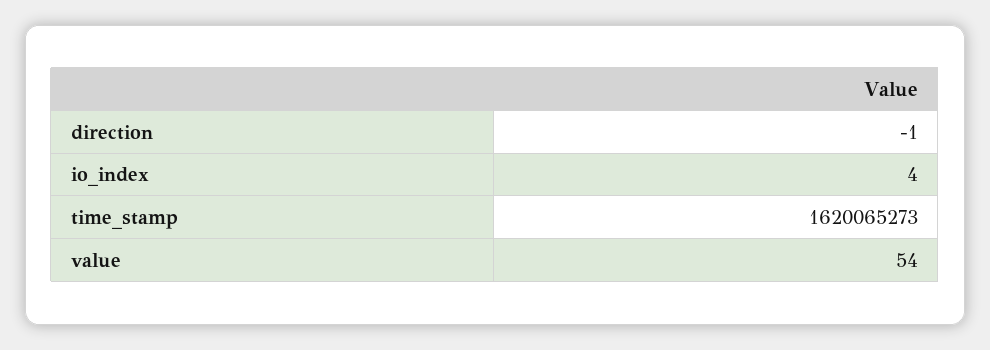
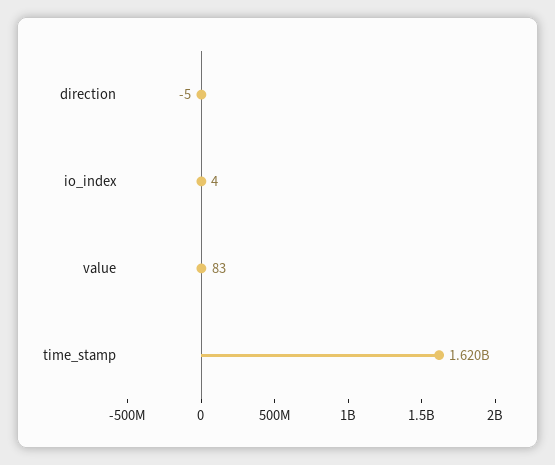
  {
-   "direction": -1,
+   "direction": -5,
    "io_index": 4,
    "time_stamp": 1620065273,
-   "value": 54
+   "value": 83
  }

